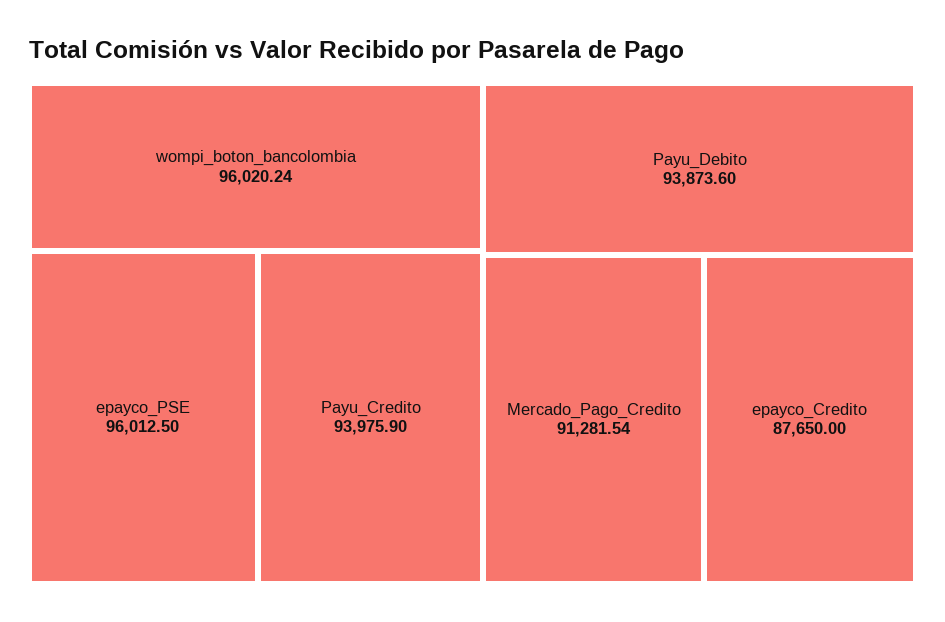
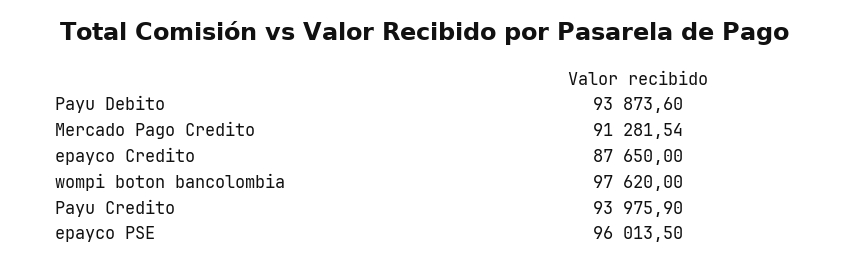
  {
-   "wompi_boton_bancolombia": 96020.24,
+   "wompi_boton_bancolombia": 97620,
-   "epayco_PSE": 96012.5,
+   "epayco_PSE": 96013.5,
    "Payu_Credito": 93975.9,
    "Payu_Debito": 93873.6,
    "Mercado_Pago_Credito": 91281.54,
    "epayco_Credito": 87650
  }

